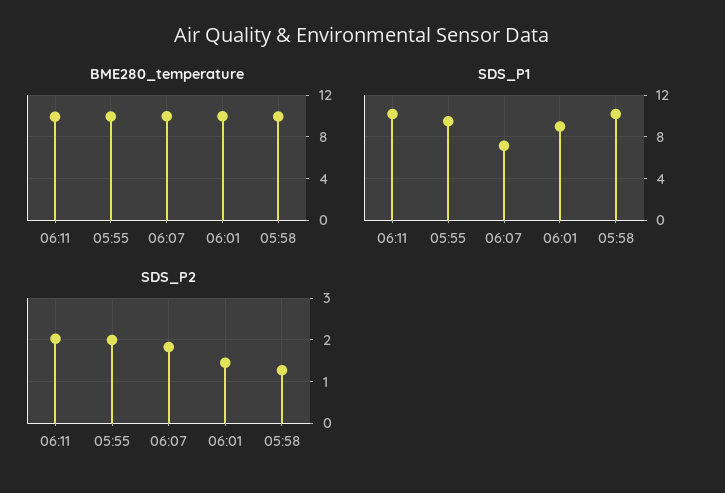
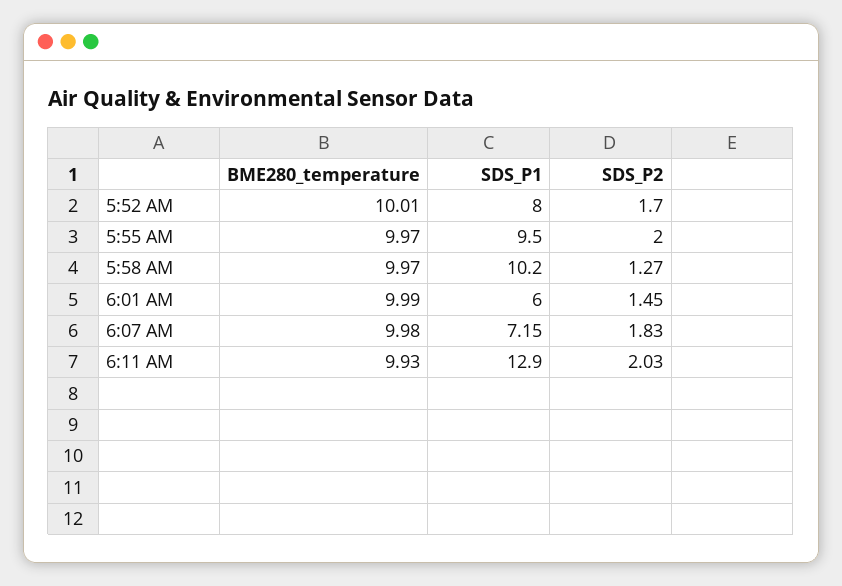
  {
    "BME280_temperature": {
      "06:11": 9.93,
      "05:55": 9.97,
      "06:07": 9.98,
      "06:01": 9.99,
-     "05:58": 9.97
+     "05:58": 9.97,
+     "5:52 AM": 10.01
    },
    "SDS_P1": {
-     "06:11": 10,
+     "06:11": 12.9,
      "05:55": 9.5,
      "06:07": 7.15,
-     "06:01": 9,
+     "06:01": 6,
-     "05:58": 10.2
+     "05:58": 10.2,
+     "5:52 AM": 8
    },
    "SDS_P2": {
      "06:11": 2.03,
      "05:55": 2,
      "06:07": 1.83,
      "06:01": 1.45,
-     "05:58": 1.27
+     "05:58": 1.27,
+     "5:52 AM": 1.7
    }
  }

